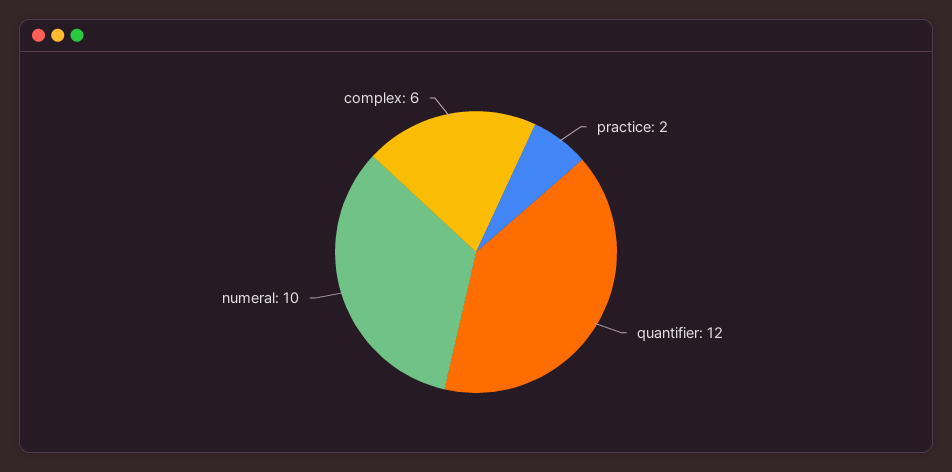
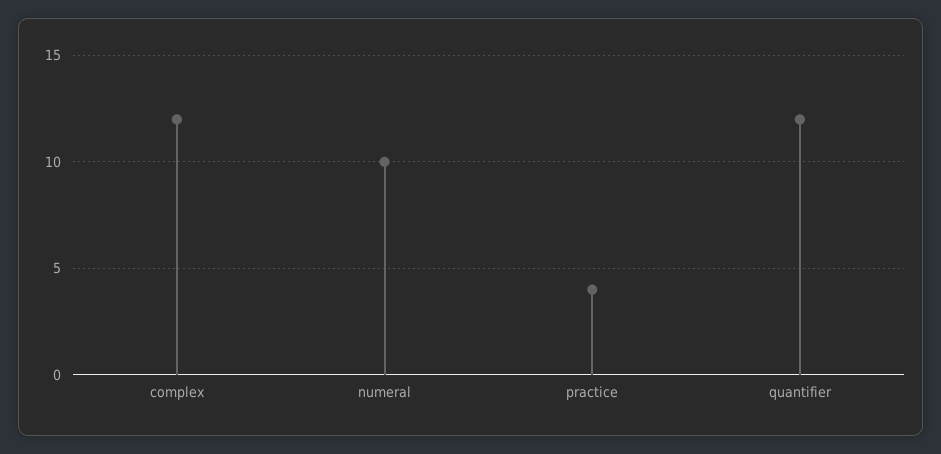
  {
-   "practice": 2,
+   "practice": 4,
    "quantifier": 12,
    "numeral": 10,
-   "complex": 6
+   "complex": 12
  }

